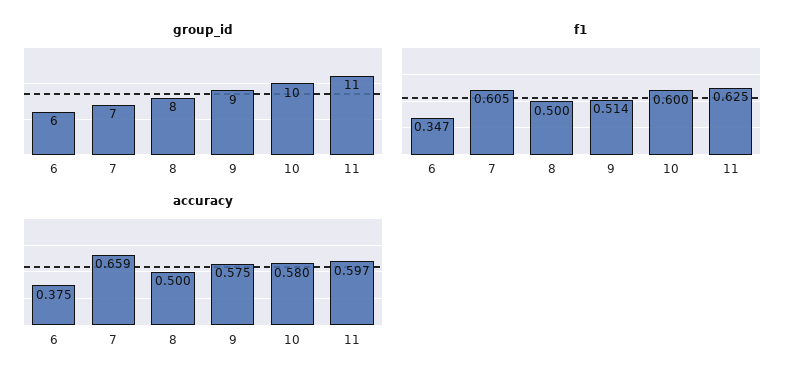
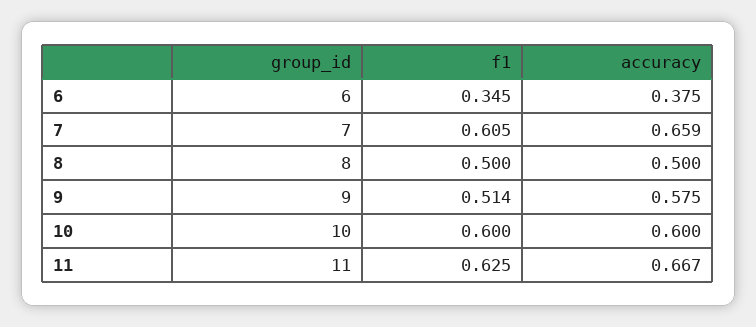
  {
    "group_id": {
      "6": 6,
      "7": 7,
      "8": 8,
      "9": 9,
      "10": 10,
      "11": 11
    },
    "f1": {
-     "6": 0.347,
+     "6": 0.345,
      "7": 0.605,
      "8": 0.5,
      "9": 0.514,
      "10": 0.6,
      "11": 0.625
    },
    "accuracy": {
      "6": 0.375,
      "7": 0.659,
      "8": 0.5,
      "9": 0.575,
-     "10": 0.58,
+     "10": 0.6,
-     "11": 0.597
+     "11": 0.667
    }
  }

